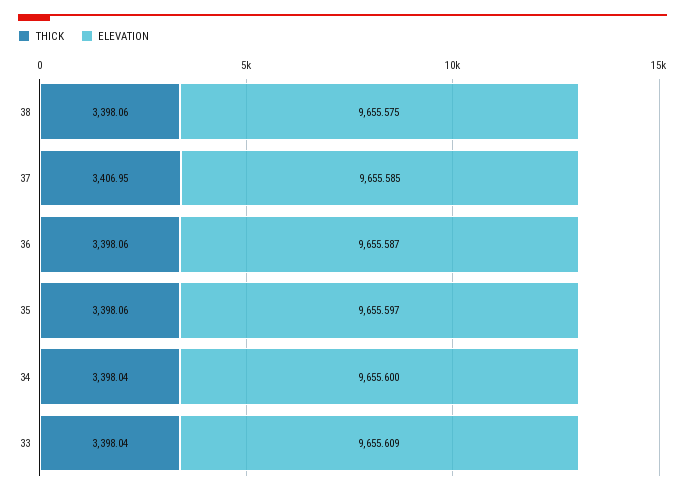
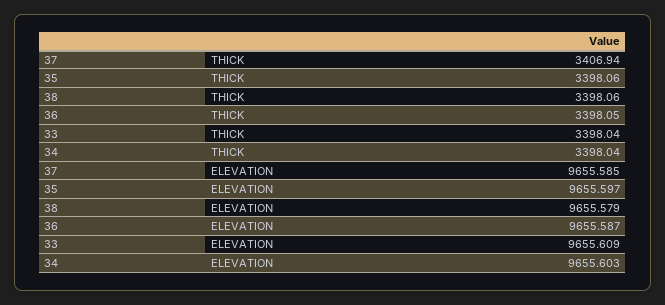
  {
    "THICK": {
      "38": 3398.06,
-     "37": 3406.95,
+     "37": 3406.94,
-     "36": 3398.06,
+     "36": 3398.05,
      "35": 3398.06,
      "34": 3398.04,
      "33": 3398.04
    },
    "ELEVATION": {
-     "38": 9655.575,
+     "38": 9655.579,
      "37": 9655.585,
      "36": 9655.587,
      "35": 9655.597,
-     "34": 9655.6,
+     "34": 9655.603,
      "33": 9655.609
    }
  }

